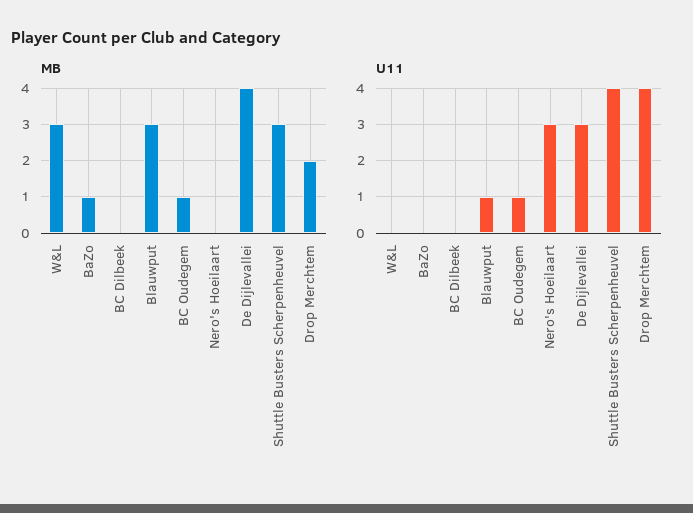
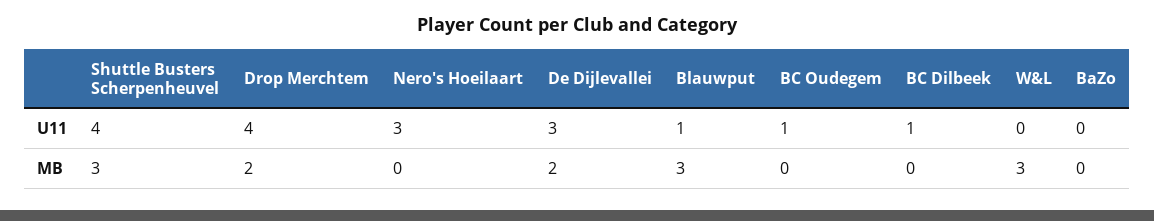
  {
    "MB": {
      "W&L": 3,
-     "BaZo": 1,
+     "BaZo": 0,
      "BC Dilbeek": 0,
      "Blauwput": 3,
-     "BC Oudegem": 1,
+     "BC Oudegem": 0,
      "Nero's Hoeilaart": 0,
-     "De Dijlevallei": 4,
+     "De Dijlevallei": 2,
      "Shuttle Busters Scherpenheuvel": 3,
      "Drop Merchtem": 2
    },
    "U11": {
      "W&L": 0,
      "BaZo": 0,
-     "BC Dilbeek": 0,
+     "BC Dilbeek": 1,
      "Blauwput": 1,
      "BC Oudegem": 1,
      "Nero's Hoeilaart": 3,
      "De Dijlevallei": 3,
      "Shuttle Busters Scherpenheuvel": 4,
      "Drop Merchtem": 4
    }
  }

